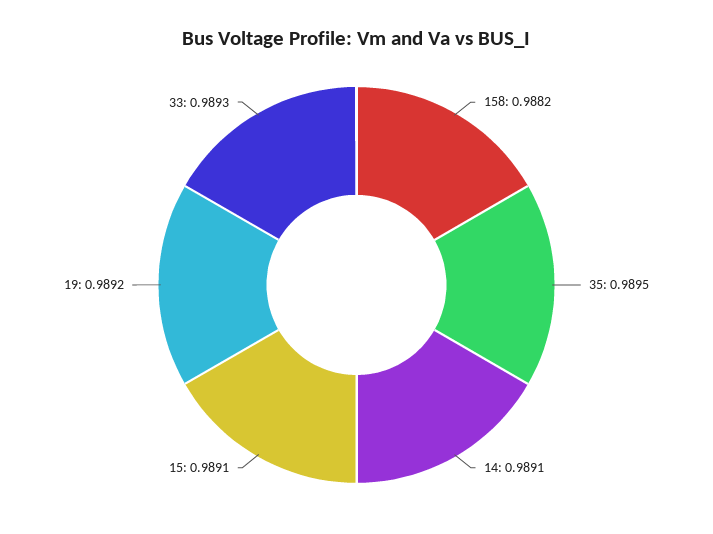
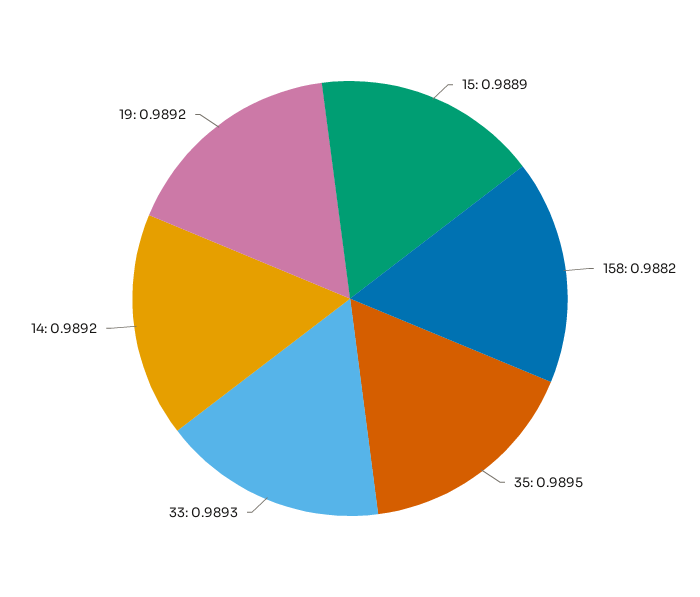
  {
    "158": 0.9882,
    "35": 0.9895,
-   "14": 0.9891,
+   "14": 0.9892,
-   "15": 0.9891,
+   "15": 0.9889,
    "19": 0.9892,
    "33": 0.9893
  }

